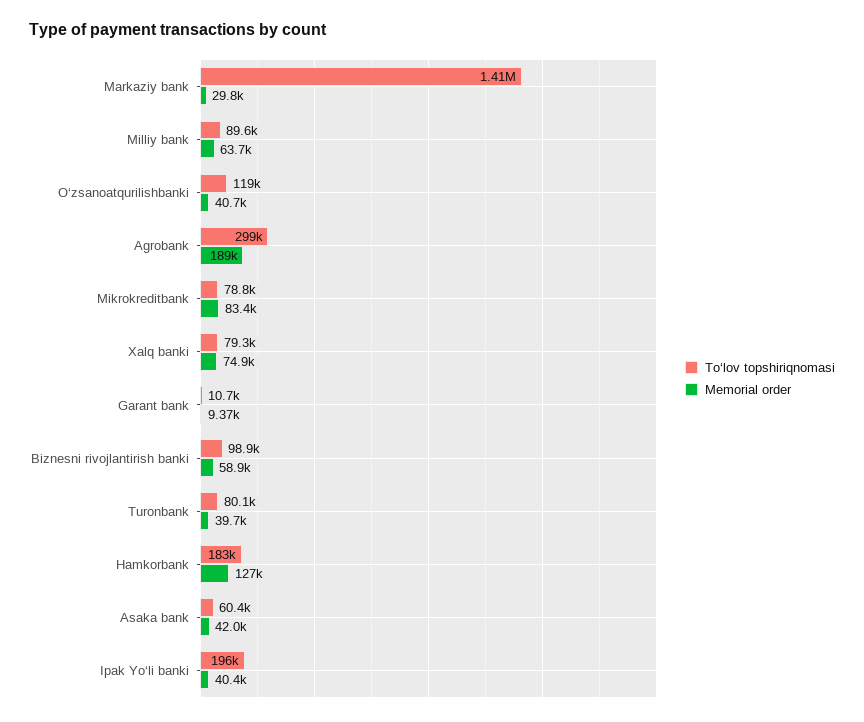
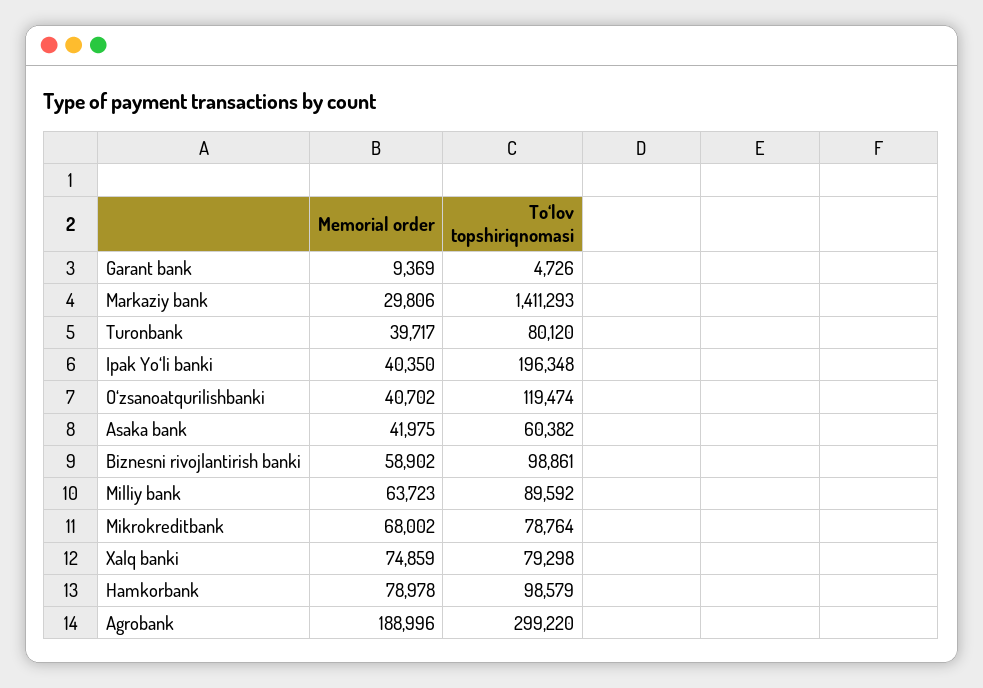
  {
    "To‘lov topshiriqnomasi": {
      "Markaziy bank": 1411293,
      "Milliy bank": 89592,
      "O‘zsanoatqurilishbanki": 119474,
      "Agrobank": 299220,
      "Mikrokreditbank": 78764,
      "Xalq banki": 79298,
-     "Garant bank": 10700,
+     "Garant bank": 4726,
      "Biznesni rivojlantirish banki": 98861,
      "Turonbank": 80120,
-     "Hamkorbank": 183000,
+     "Hamkorbank": 98579,
      "Asaka bank": 60382,
      "Ipak Yo‘li banki": 196348
    },
    "Memorial order": {
      "Markaziy bank": 29806,
      "Milliy bank": 63723,
      "O‘zsanoatqurilishbanki": 40702,
      "Agrobank": 188996,
-     "Mikrokreditbank": 83400,
+     "Mikrokreditbank": 68002,
      "Xalq banki": 74859,
      "Garant bank": 9369,
      "Biznesni rivojlantirish banki": 58902,
      "Turonbank": 39717,
-     "Hamkorbank": 127000,
+     "Hamkorbank": 78978,
      "Asaka bank": 41975,
      "Ipak Yo‘li banki": 40350
    }
  }

